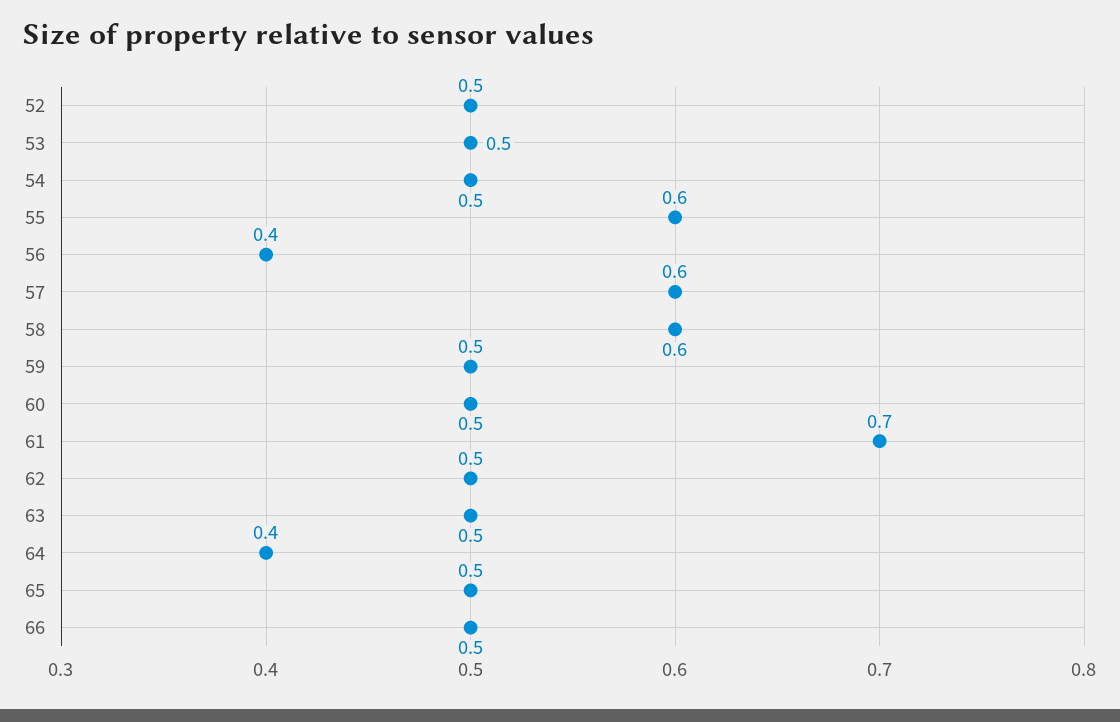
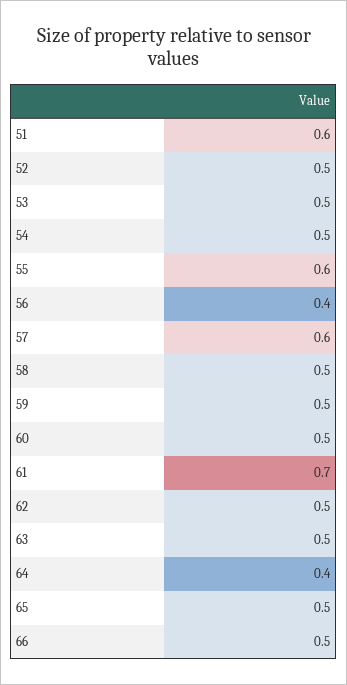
  {
    "52": 0.5,
    "53": 0.5,
    "54": 0.5,
    "55": 0.6,
    "56": 0.4,
    "57": 0.6,
-   "58": 0.6,
+   "58": 0.5,
    "59": 0.5,
    "60": 0.5,
    "61": 0.7,
    "62": 0.5,
    "63": 0.5,
    "64": 0.4,
    "65": 0.5,
-   "66": 0.5
+   "66": 0.5,
+   "51": 0.6
  }

